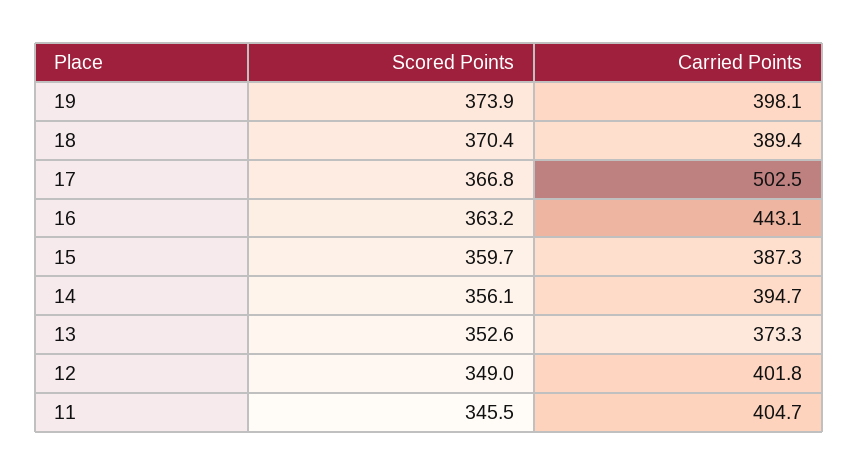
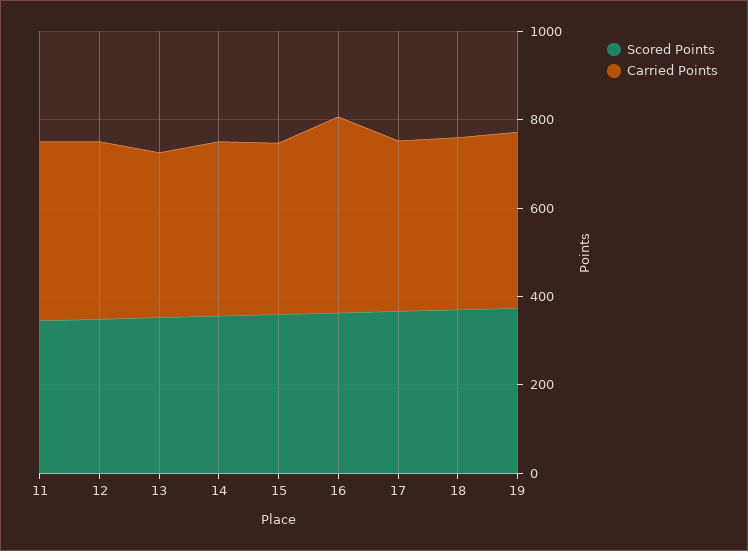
  {
    "Scored Points": {
      "19": 373.9,
      "18": 370.4,
      "17": 366.8,
      "16": 363.2,
      "15": 359.7,
      "14": 356.1,
      "13": 352.6,
      "12": 349,
      "11": 345.5
    },
    "Carried Points": {
      "19": 398.1,
      "18": 389.4,
-     "17": 502.5,
+     "17": 400,
      "16": 443.1,
      "15": 387.3,
      "14": 394.7,
      "13": 373.3,
      "12": 401.8,
      "11": 404.7
    }
  }

